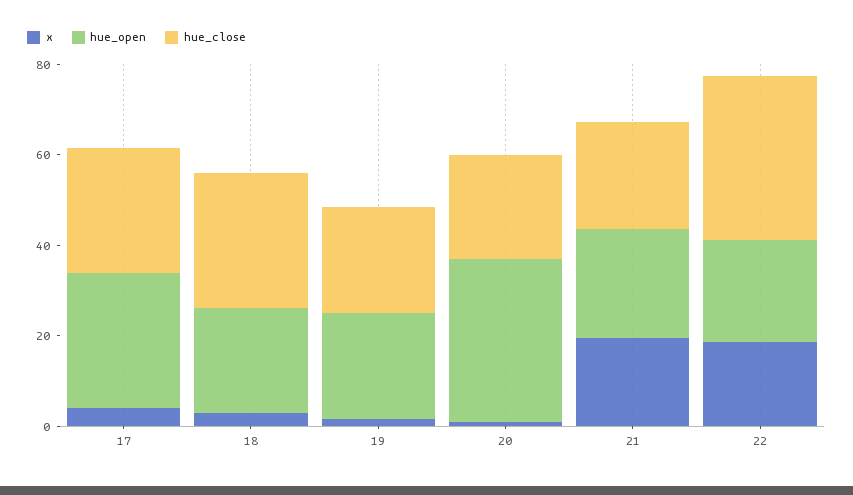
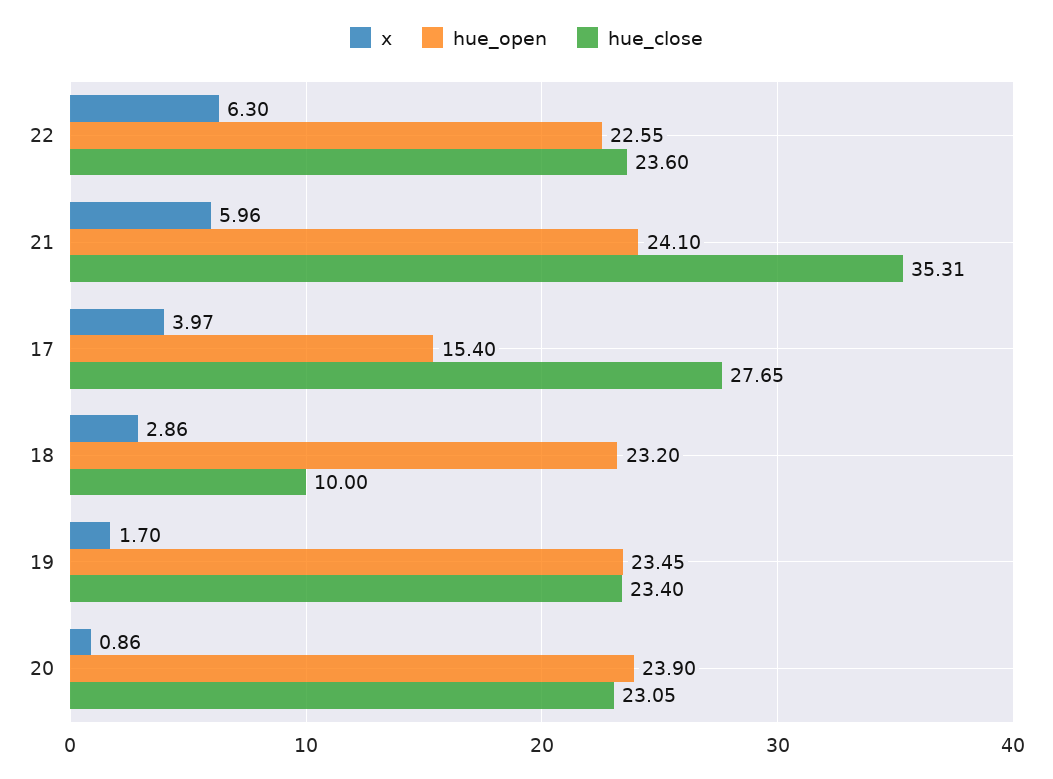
  {
    "x": {
      "17": 3.97,
      "18": 2.86,
      "19": 1.7,
      "20": 0.86,
-     "21": 20,
+     "21": 5.96,
-     "22": 20
+     "22": 6.3
    },
    "hue_open": {
-     "17": 30,
+     "17": 15.4,
      "18": 23.2,
      "19": 23.45,
-     "20": 35,
+     "20": 23.9,
      "21": 24.1,
      "22": 22.55
    },
    "hue_close": {
      "17": 27.65,
-     "18": 30,
+     "18": 10,
      "19": 23.4,
      "20": 23.05,
-     "21": 25,
+     "21": 35.31,
-     "22": 35
+     "22": 23.6
    }
  }

